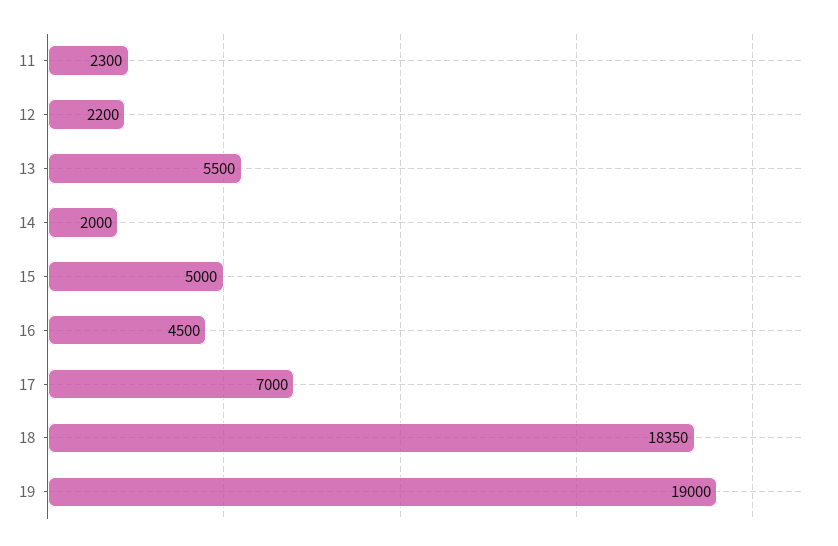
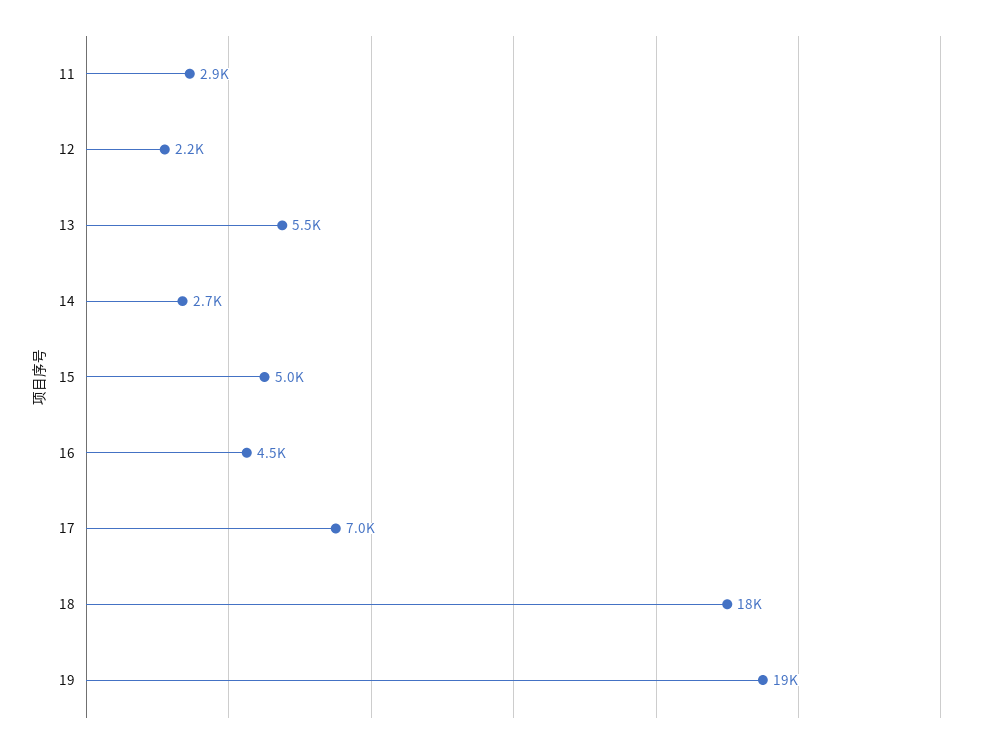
  {
-   "11": 2300,
+   "11": 2900,
    "12": 2200,
    "13": 5500,
-   "14": 2000,
+   "14": 2700,
    "15": 5000,
    "16": 4500,
    "17": 7000,
    "18": 18350,
    "19": 19000
  }

